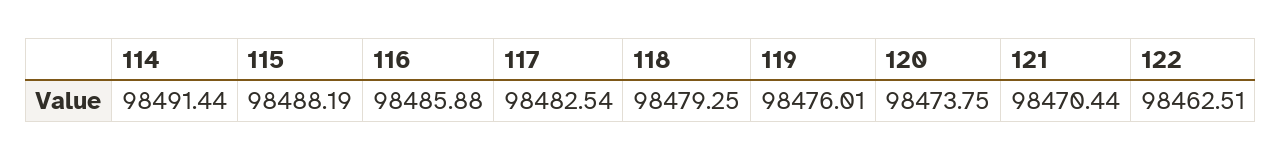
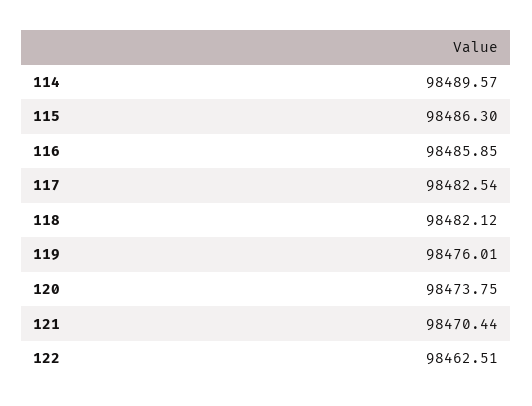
  {
-   "114": 98491.44,
+   "114": 98489.57,
-   "115": 98488.19,
+   "115": 98486.3,
-   "116": 98485.88,
+   "116": 98485.85,
    "117": 98482.54,
-   "118": 98479.25,
+   "118": 98482.12,
    "119": 98476.01,
    "120": 98473.75,
    "121": 98470.44,
    "122": 98462.51
  }

